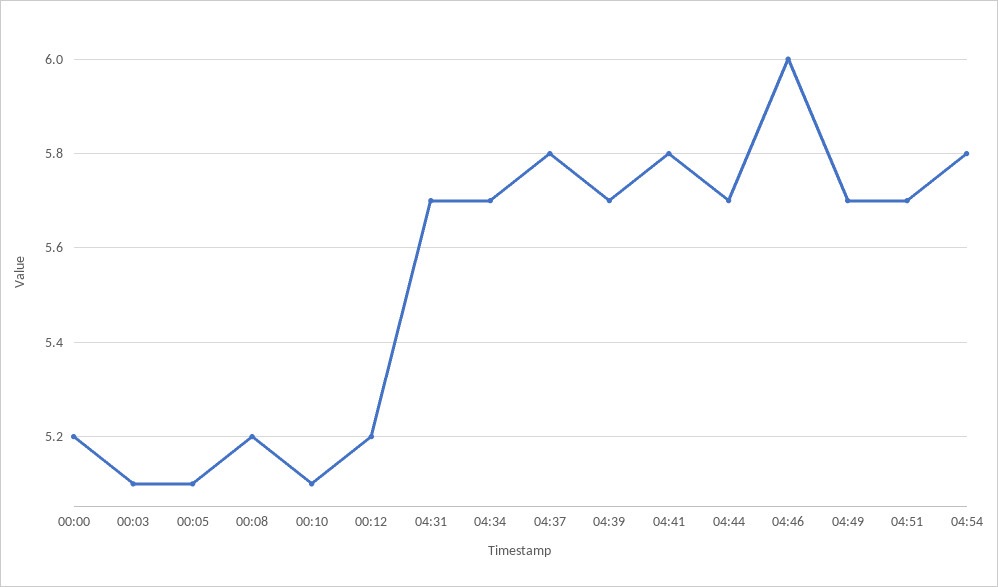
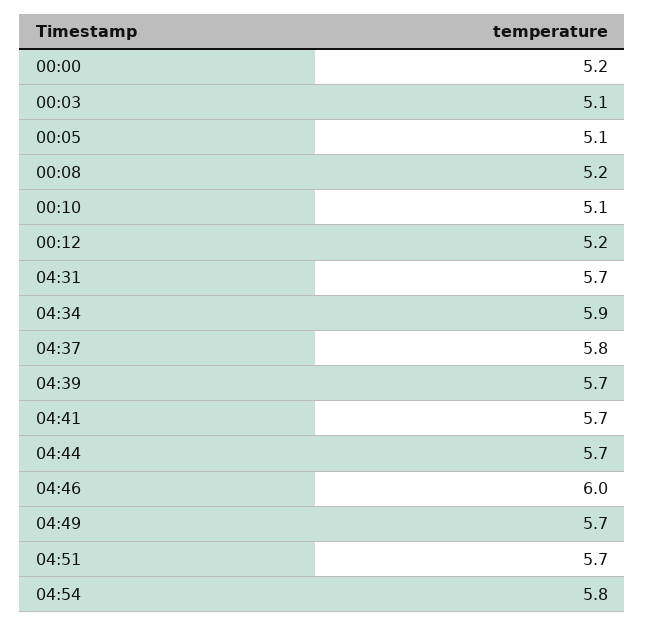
  {
    "00:00": 5.2,
    "00:03": 5.1,
    "00:05": 5.1,
    "00:08": 5.2,
    "00:10": 5.1,
    "00:12": 5.2,
    "04:31": 5.7,
-   "04:34": 5.7,
+   "04:34": 5.9,
    "04:37": 5.8,
    "04:39": 5.7,
-   "04:41": 5.8,
+   "04:41": 5.7,
    "04:44": 5.7,
    "04:46": 6,
    "04:49": 5.7,
    "04:51": 5.7,
    "04:54": 5.8
  }

